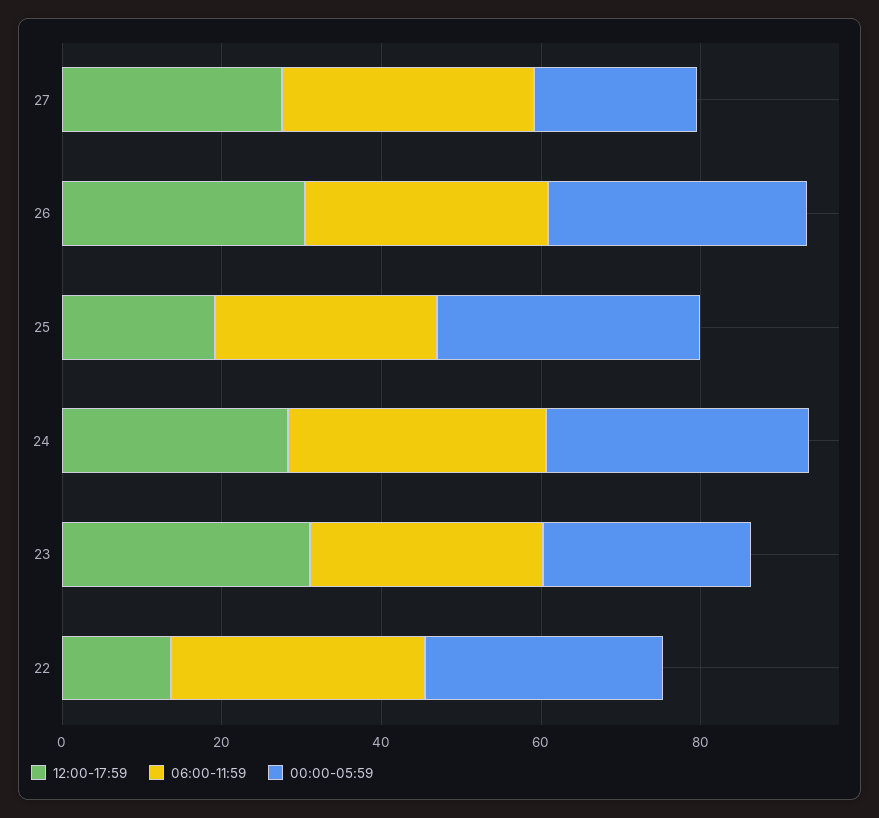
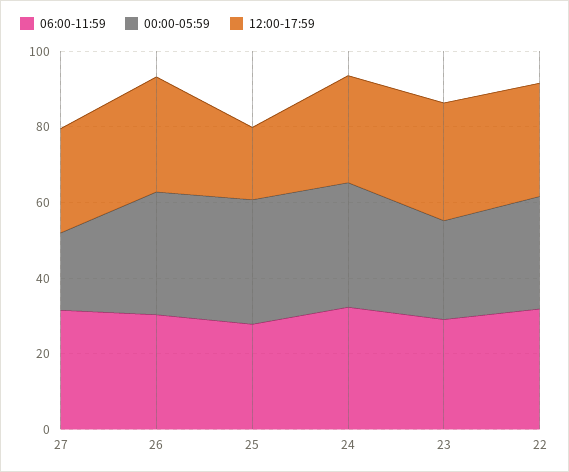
  {
    "12:00-17:59": {
      "27": 30,
      "26": 30,
      "25": 20,
      "24": 30,
      "23": 30,
-     "22": 15
+     "22": 30
    },
    "06:00-11:59": {
      "27": 30,
      "26": 30,
      "25": 30,
      "24": 30,
      "23": 30,
      "22": 30
    },
    "00:00-05:59": {
      "27": 20,
      "26": 30,
      "25": 35,
      "24": 35,
      "23": 25,
      "22": 30
    }
  }

